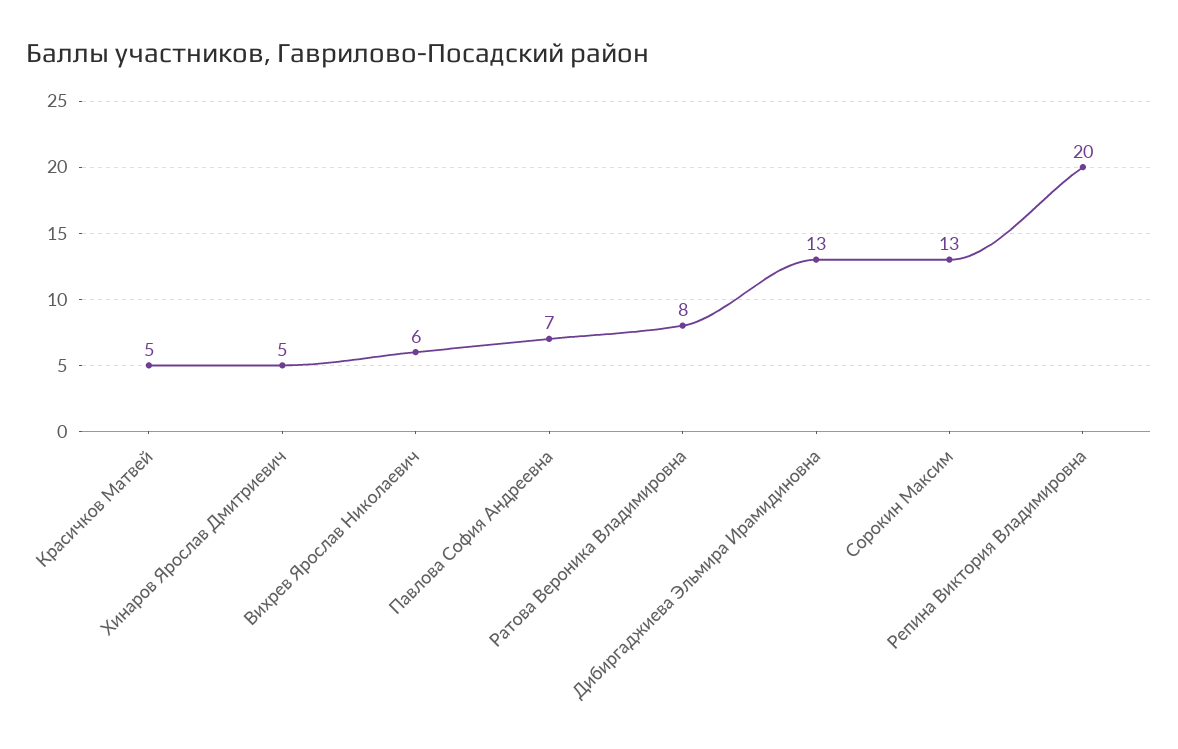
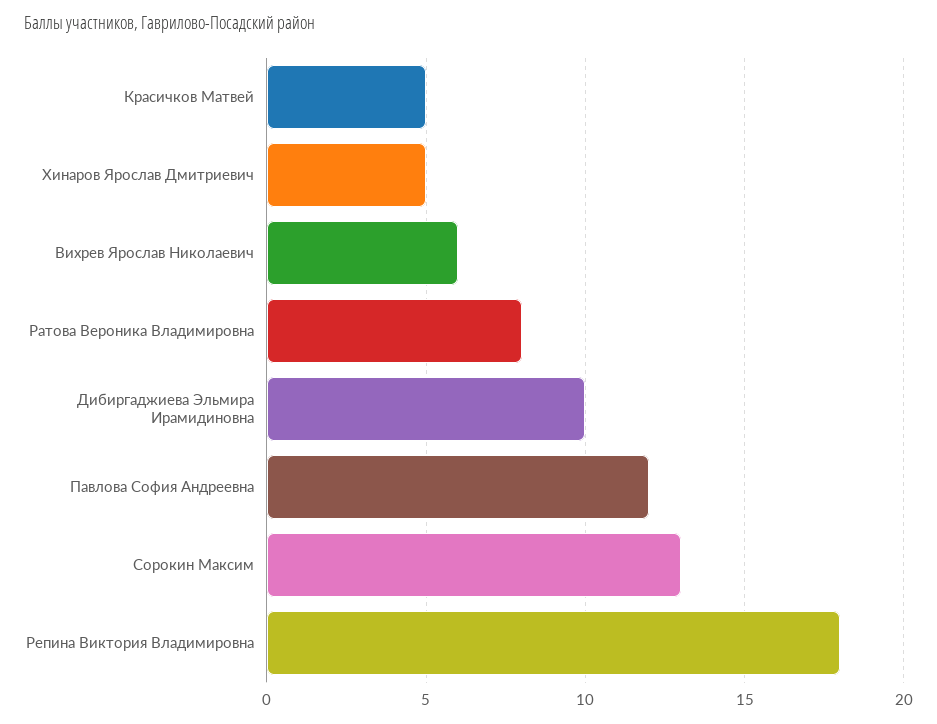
  {
    "Красичков Матвей": 5,
    "Хинаров Ярослав Дмитриевич": 5,
    "Вихрев Ярослав Николаевич": 6,
-   "Павлова София Андреевна": 7,
+   "Павлова София Андреевна": 12,
    "Ратова Вероника Владимировна": 8,
-   "Дибиргаджиева Эльмира Ирамидиновна": 13,
+   "Дибиргаджиева Эльмира Ирамидиновна": 10,
    "Сорокин Максим": 13,
-   "Репина Виктория Владимировна": 20
+   "Репина Виктория Владимировна": 18
  }

